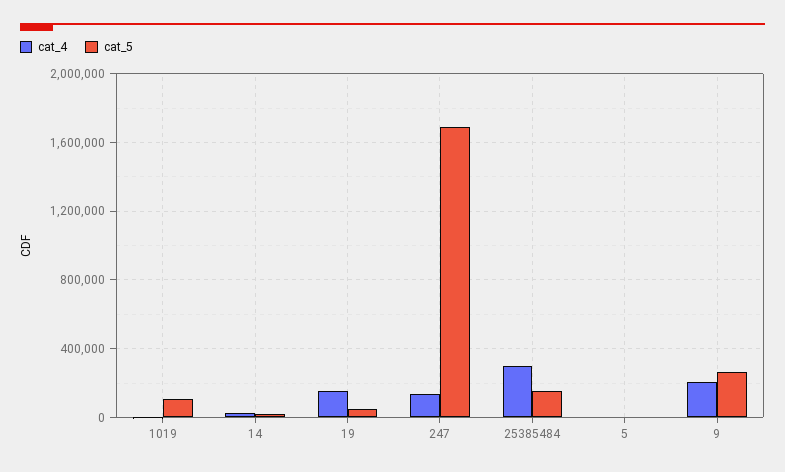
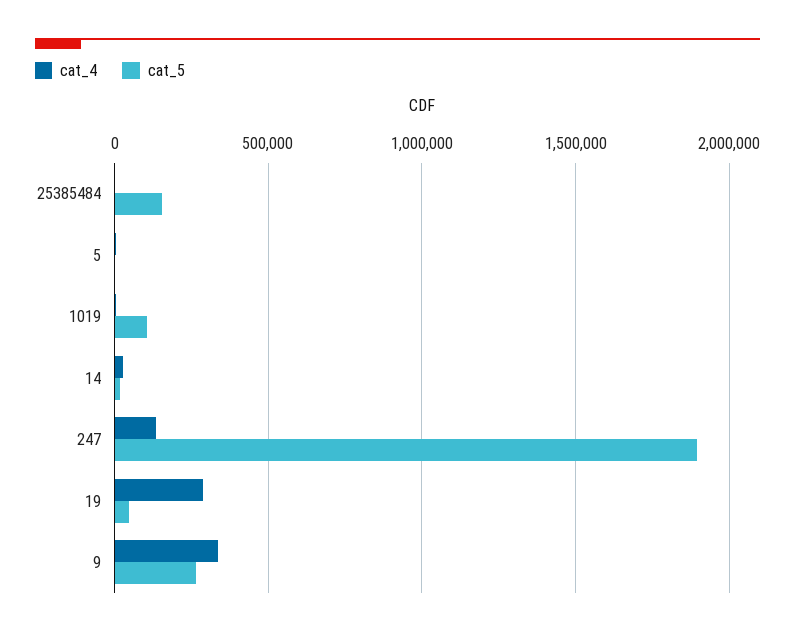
  {
    "cat_4": {
      "1019": 0,
      "14": 50000,
-     "19": 150000,
+     "19": 300000,
      "247": 150000,
-     "25385484": 300000,
+     "25385484": 0,
      "5": 0,
-     "9": 200000
+     "9": 350000
    },
    "cat_5": {
      "1019": 100000,
      "14": 0,
      "19": 50000,
-     "247": 1700000,
+     "247": 1900000,
      "25385484": 150000,
      "5": 0,
      "9": 250000
    }
  }

